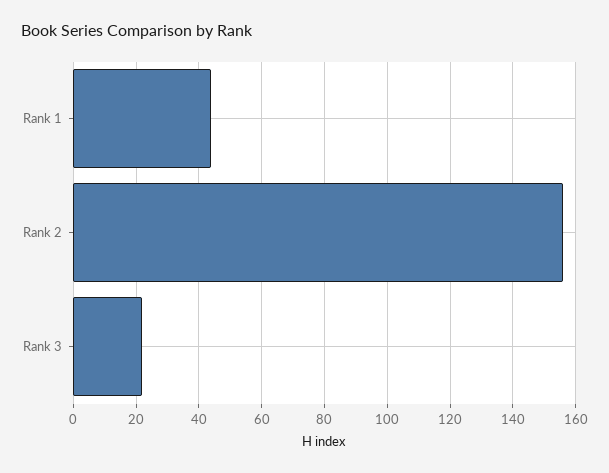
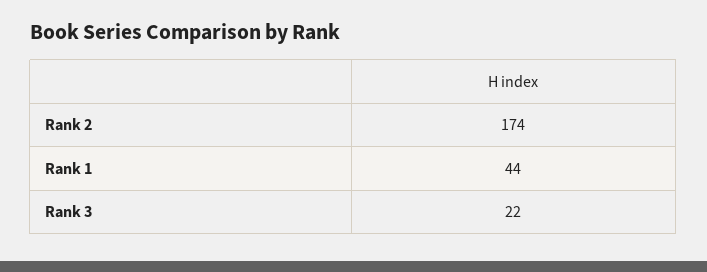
  {
    "Rank 1": 44,
-   "Rank 2": 155,
+   "Rank 2": 174,
    "Rank 3": 22
  }

